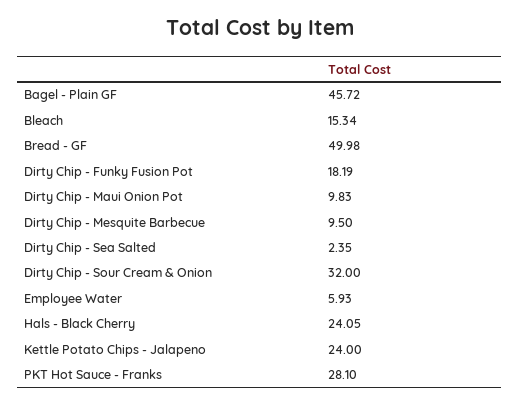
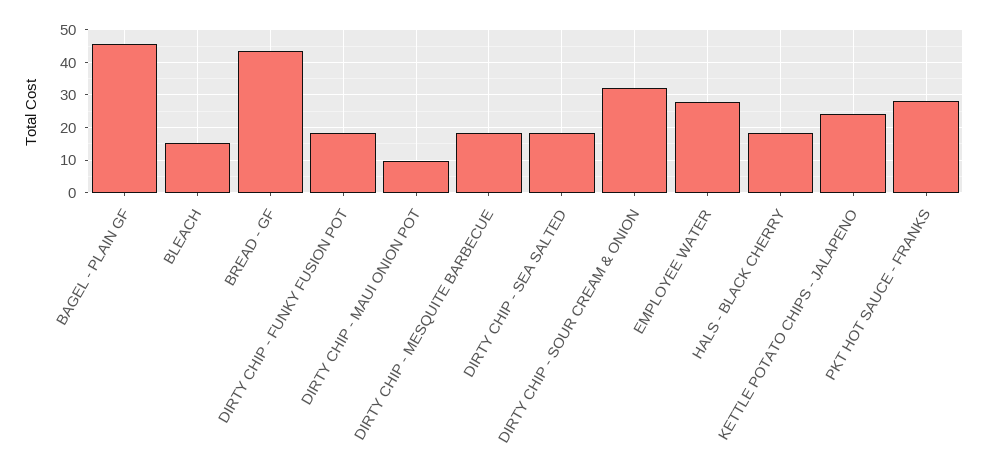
  {
    "Bagel - Plain GF": 45.72,
    "Bleach": 15.34,
-   "Bread - GF": 49.98,
+   "Bread - GF": 44,
    "Dirty Chip - Funky Fusion Pot": 18.19,
    "Dirty Chip - Maui Onion Pot": 9.83,
-   "Dirty Chip - Mesquite Barbecue": 9.5,
+   "Dirty Chip - Mesquite Barbecue": 18,
-   "Dirty Chip - Sea Salted": 2.35,
+   "Dirty Chip - Sea Salted": 18,
    "Dirty Chip - Sour Cream & Onion": 32,
-   "Employee Water": 5.93,
+   "Employee Water": 28,
-   "Hals - Black Cherry": 24.05,
+   "Hals - Black Cherry": 18,
    "Kettle Potato Chips - Jalapeno": 24,
    "PKT Hot Sauce - Franks": 28.1
  }

